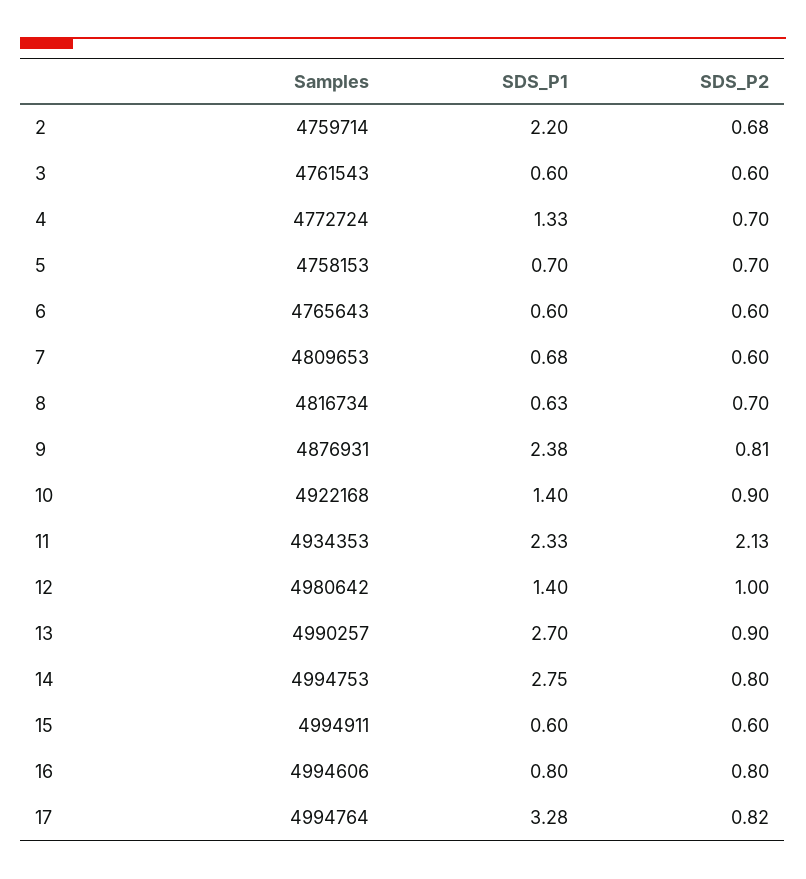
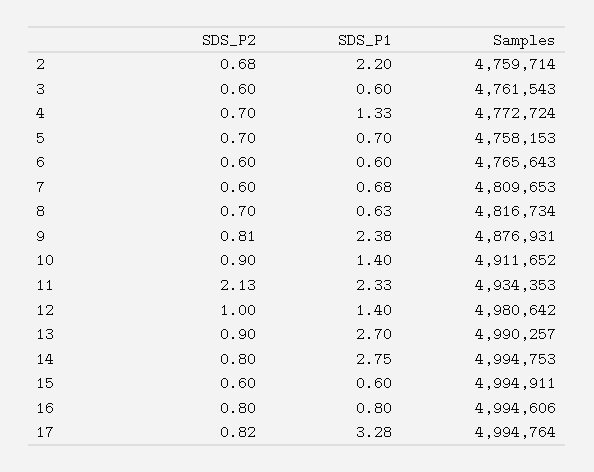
  {
    "Samples": {
      "2": 4759714,
      "3": 4761543,
      "4": 4772724,
      "5": 4758153,
      "6": 4765643,
      "7": 4809653,
      "8": 4816734,
      "9": 4876931,
-     "10": 4922168,
+     "10": 4911652,
      "11": 4934353,
      "12": 4980642,
      "13": 4990257,
      "14": 4994753,
      "15": 4994911,
      "16": 4994606,
      "17": 4994764
    },
    "SDS_P1": {
      "2": 2.2,
      "3": 0.6,
      "4": 1.33,
      "5": 0.7,
      "6": 0.6,
      "7": 0.68,
      "8": 0.63,
      "9": 2.38,
      "10": 1.4,
      "11": 2.33,
      "12": 1.4,
      "13": 2.7,
      "14": 2.75,
      "15": 0.6,
      "16": 0.8,
      "17": 3.28
    },
    "SDS_P2": {
      "2": 0.68,
      "3": 0.6,
      "4": 0.7,
      "5": 0.7,
      "6": 0.6,
      "7": 0.6,
      "8": 0.7,
      "9": 0.81,
      "10": 0.9,
      "11": 2.13,
      "12": 1,
      "13": 0.9,
      "14": 0.8,
      "15": 0.6,
      "16": 0.8,
      "17": 0.82
    }
  }

